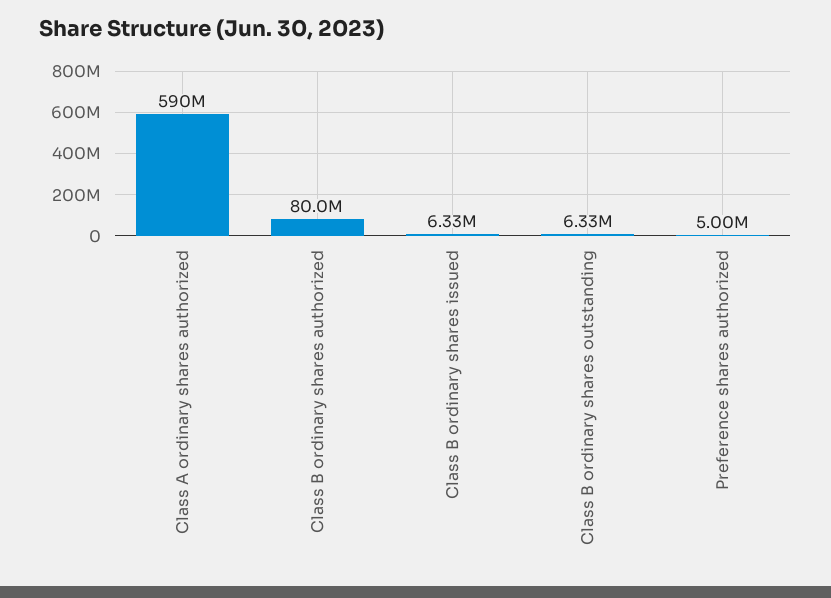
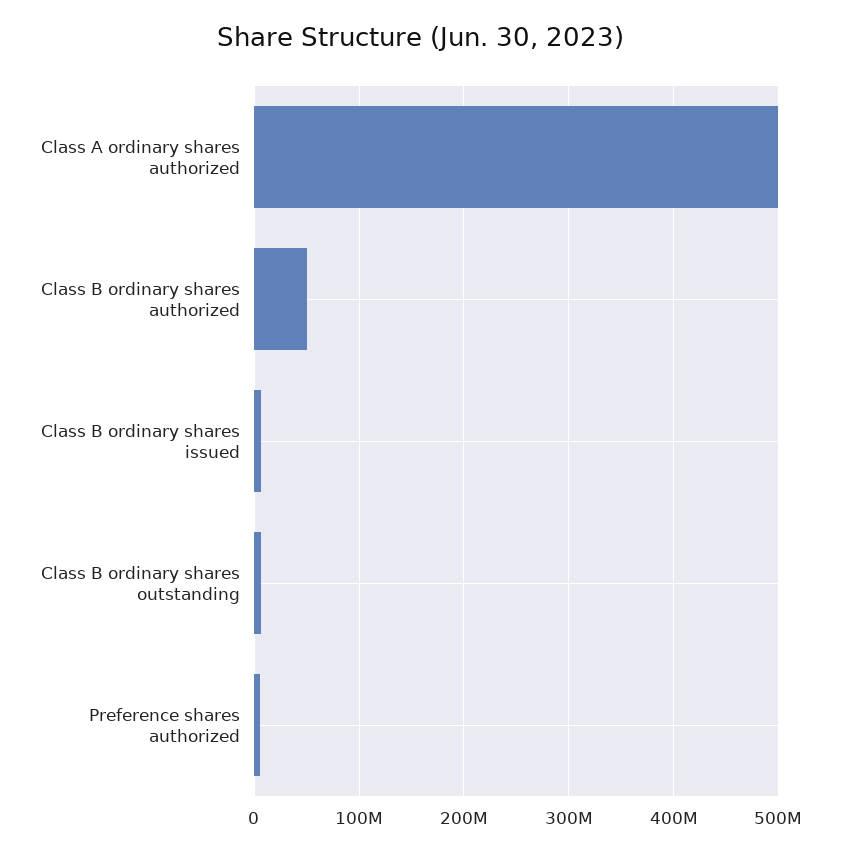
  {
-   "Class A ordinary shares authorized": 590000000,
+   "Class A ordinary shares authorized": 500000000,
-   "Class B ordinary shares authorized": 80000000,
+   "Class B ordinary shares authorized": 50000000,
    "Class B ordinary shares issued": 6330000,
    "Class B ordinary shares outstanding": 6330000,
    "Preference shares authorized": 5000000
  }

